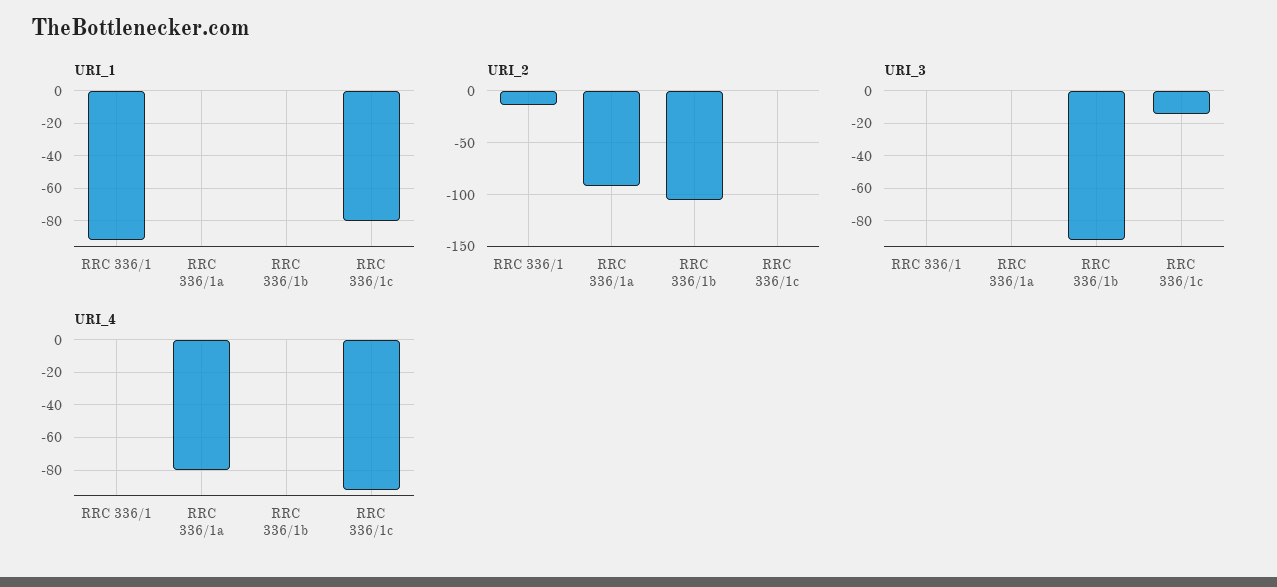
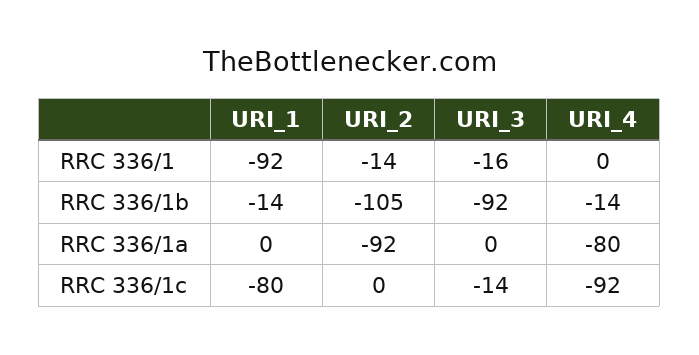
  {
    "URI_1": {
      "RRC 336/1": -92,
      "RRC 336/1a": 0,
-     "RRC 336/1b": 0,
+     "RRC 336/1b": -14,
      "RRC 336/1c": -80
    },
    "URI_2": {
      "RRC 336/1": -14,
      "RRC 336/1a": -92,
      "RRC 336/1b": -105,
      "RRC 336/1c": 0
    },
    "URI_3": {
-     "RRC 336/1": 0,
+     "RRC 336/1": -16,
      "RRC 336/1a": 0,
      "RRC 336/1b": -92,
      "RRC 336/1c": -14
    },
    "URI_4": {
      "RRC 336/1": 0,
      "RRC 336/1a": -80,
-     "RRC 336/1b": 0,
+     "RRC 336/1b": -14,
      "RRC 336/1c": -92
    }
  }

